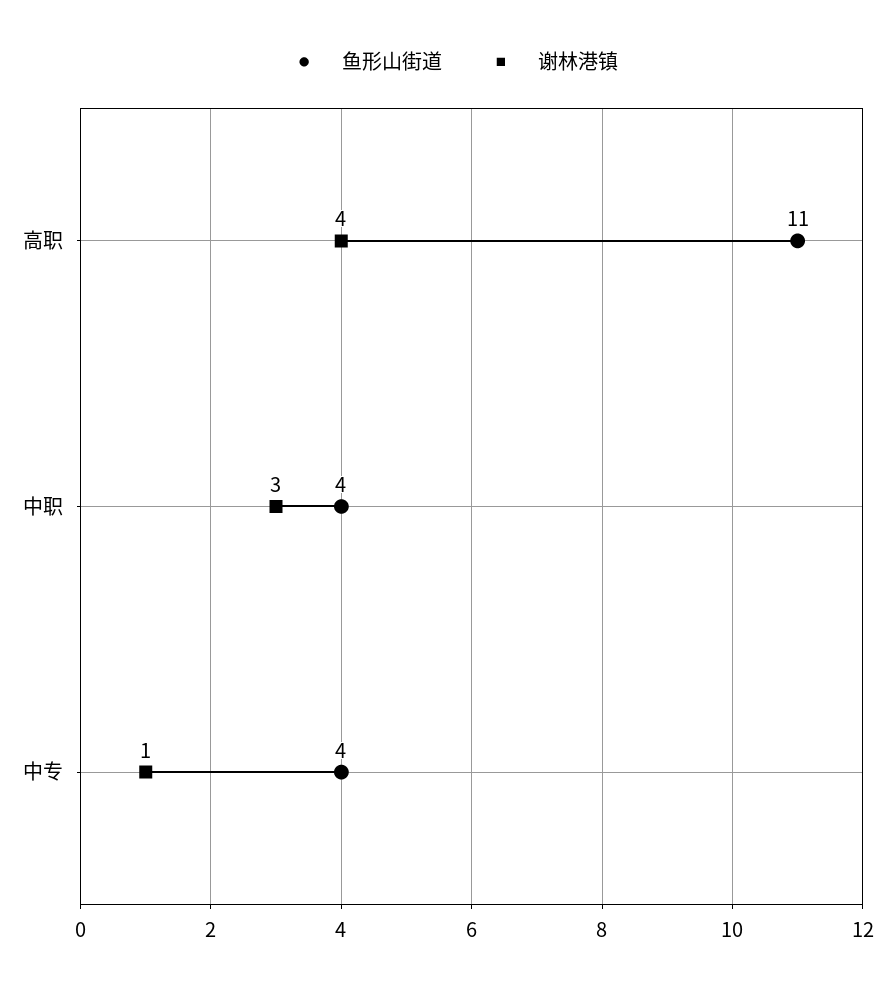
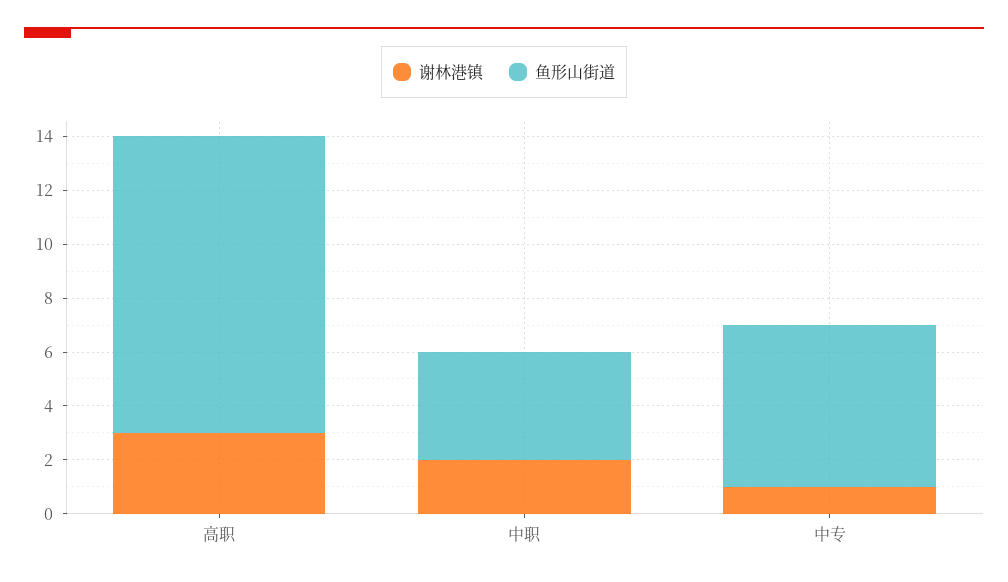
  {
    "鱼形山街道": {
      "高职": 11,
      "中职": 4,
-     "中专": 4
+     "中专": 6
    },
    "谢林港镇": {
-     "高职": 4,
+     "高职": 3,
-     "中职": 3,
+     "中职": 2,
      "中专": 1
    }
  }

